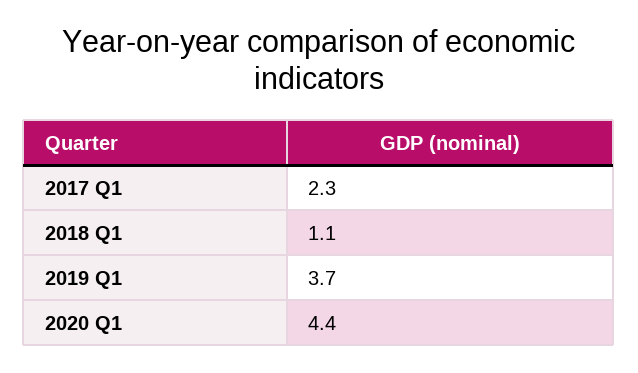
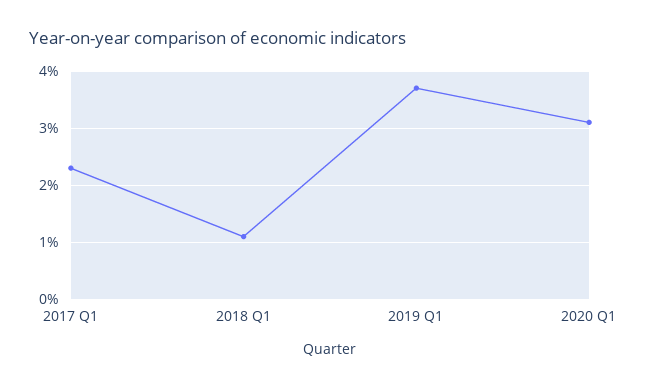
  {
    "2017 Q1": 2.3,
    "2018 Q1": 1.1,
    "2019 Q1": 3.7,
-   "2020 Q1": 4.4
+   "2020 Q1": 3
  }

